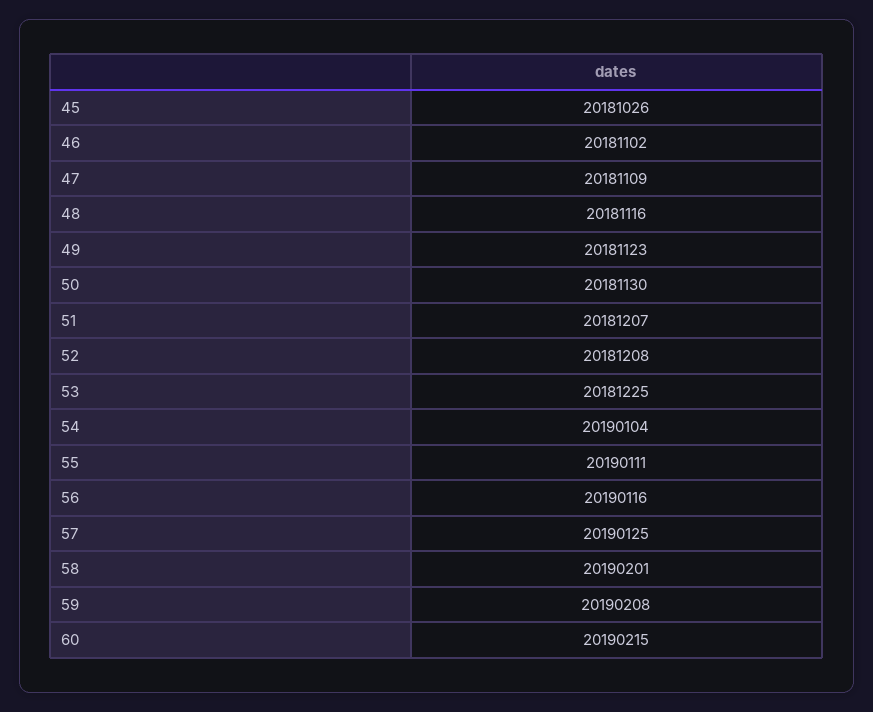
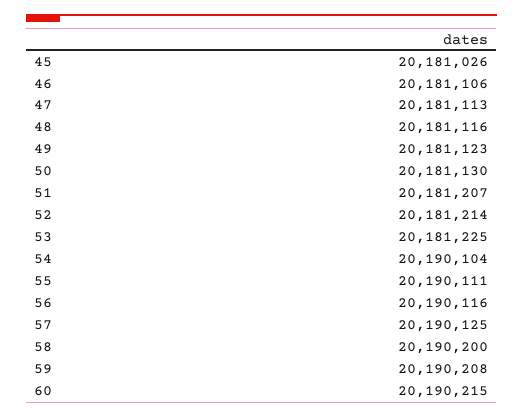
  {
    "45": 20181026,
-   "46": 20181102,
+   "46": 20181106,
-   "47": 20181109,
+   "47": 20181113,
    "48": 20181116,
    "49": 20181123,
    "50": 20181130,
    "51": 20181207,
-   "52": 20181208,
+   "52": 20181214,
    "53": 20181225,
    "54": 20190104,
    "55": 20190111,
    "56": 20190116,
    "57": 20190125,
-   "58": 20190201,
+   "58": 20190200,
    "59": 20190208,
    "60": 20190215
  }

